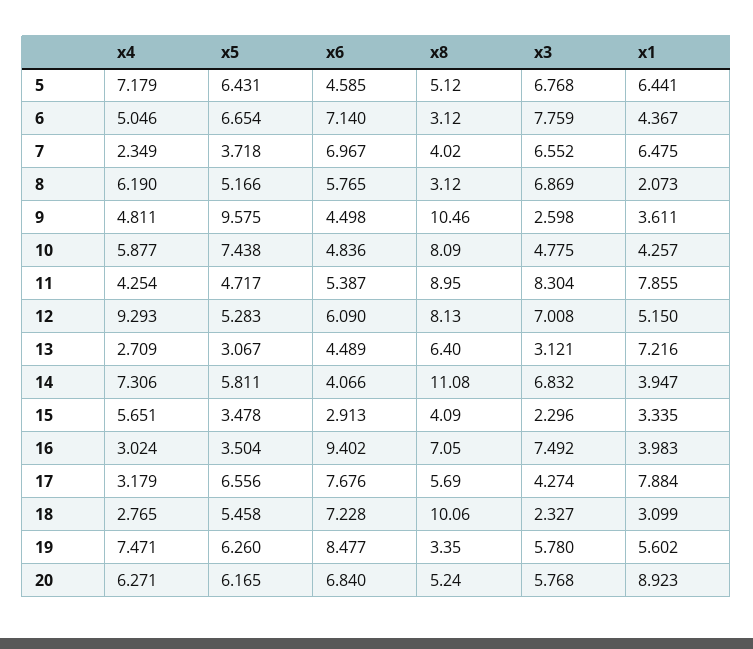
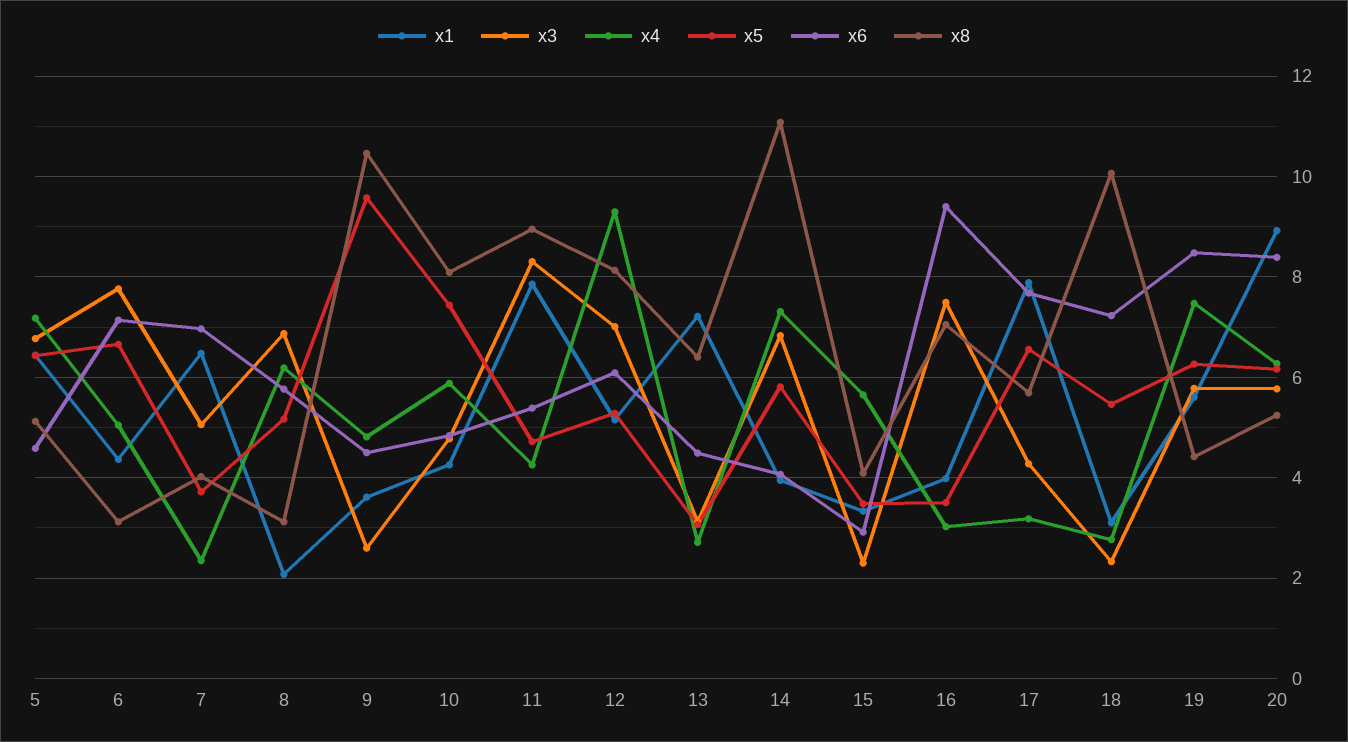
  {
    "x4": {
      "5": 7.179,
      "6": 5.046,
      "7": 2.349,
      "8": 6.19,
      "9": 4.811,
      "10": 5.877,
      "11": 4.254,
      "12": 9.293,
      "13": 2.709,
      "14": 7.306,
      "15": 5.651,
      "16": 3.024,
      "17": 3.179,
      "18": 2.765,
      "19": 7.471,
      "20": 6.271
    },
    "x5": {
      "5": 6.431,
      "6": 6.654,
      "7": 3.718,
      "8": 5.166,
      "9": 9.575,
      "10": 7.438,
      "11": 4.717,
      "12": 5.283,
      "13": 3.067,
      "14": 5.811,
      "15": 3.478,
      "16": 3.504,
      "17": 6.556,
      "18": 5.458,
      "19": 6.26,
      "20": 6.165
    },
    "x6": {
      "5": 4.585,
      "6": 7.14,
      "7": 6.967,
      "8": 5.765,
      "9": 4.498,
      "10": 4.836,
      "11": 5.387,
      "12": 6.09,
      "13": 4.489,
      "14": 4.066,
      "15": 2.913,
      "16": 9.402,
      "17": 7.676,
      "18": 7.228,
      "19": 8.477,
-     "20": 6.84
+     "20": 8.4
    },
    "x8": {
      "5": 5.12,
      "6": 3.12,
      "7": 4.02,
      "8": 3.12,
      "9": 10.46,
      "10": 8.09,
      "11": 8.95,
      "12": 8.13,
      "13": 6.4,
      "14": 11.08,
      "15": 4.09,
      "16": 7.05,
      "17": 5.69,
      "18": 10.06,
-     "19": 3.35,
+     "19": 4.4,
      "20": 5.24
    },
    "x3": {
      "5": 6.768,
      "6": 7.759,
-     "7": 6.552,
+     "7": 5,
      "8": 6.869,
      "9": 2.598,
      "10": 4.775,
      "11": 8.304,
      "12": 7.008,
      "13": 3.121,
      "14": 6.832,
      "15": 2.296,
      "16": 7.492,
      "17": 4.274,
      "18": 2.327,
      "19": 5.78,
      "20": 5.768
    },
    "x1": {
      "5": 6.441,
      "6": 4.367,
      "7": 6.475,
      "8": 2.073,
      "9": 3.611,
      "10": 4.257,
      "11": 7.855,
      "12": 5.15,
      "13": 7.216,
      "14": 3.947,
      "15": 3.335,
      "16": 3.983,
      "17": 7.884,
      "18": 3.099,
      "19": 5.602,
      "20": 8.923
    }
  }

